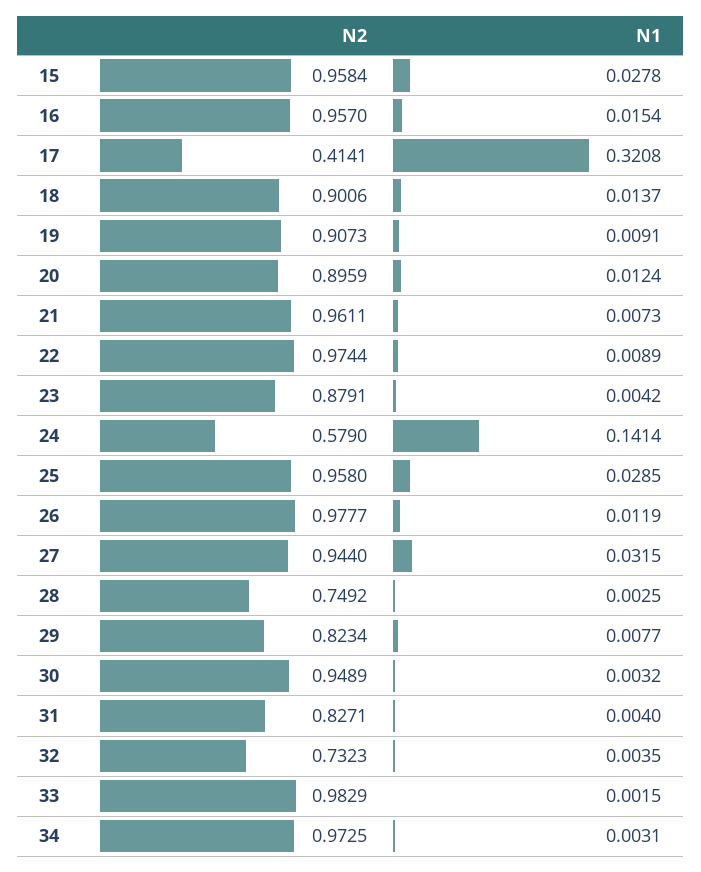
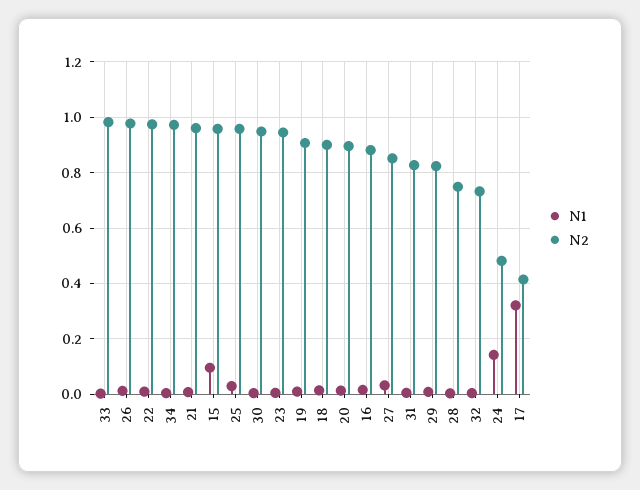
  {
    "N2": {
      "15": 0.9584,
-     "16": 0.957,
+     "16": 0.875,
      "17": 0.4141,
      "18": 0.9006,
      "19": 0.9073,
      "20": 0.8959,
      "21": 0.9611,
      "22": 0.9744,
-     "23": 0.8791,
+     "23": 0.95,
-     "24": 0.579,
+     "24": 0.475,
      "25": 0.958,
      "26": 0.9777,
-     "27": 0.944,
+     "27": 0.85,
      "28": 0.7492,
      "29": 0.8234,
      "30": 0.9489,
      "31": 0.8271,
      "32": 0.7323,
      "33": 0.9829,
      "34": 0.9725
    },
    "N1": {
-     "15": 0.0278,
+     "15": 0.1,
      "16": 0.0154,
      "17": 0.3208,
      "18": 0.0137,
      "19": 0.0091,
      "20": 0.0124,
      "21": 0.0073,
      "22": 0.0089,
      "23": 0.0042,
      "24": 0.1414,
      "25": 0.0285,
      "26": 0.0119,
      "27": 0.0315,
      "28": 0.0025,
      "29": 0.0077,
      "30": 0.0032,
      "31": 0.004,
      "32": 0.0035,
      "33": 0.0015,
      "34": 0.0031
    }
  }

